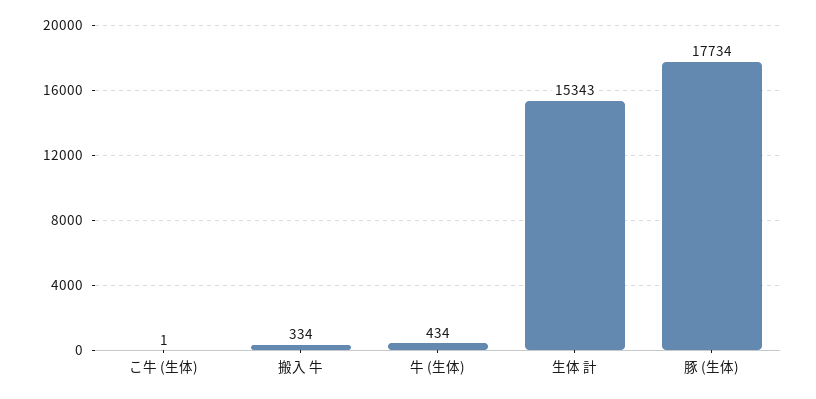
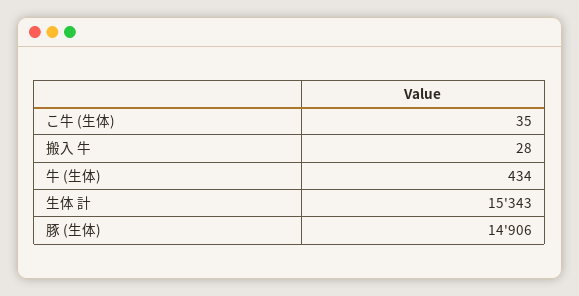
  {
-   "こ牛 (生体)": 1,
+   "こ牛 (生体)": 35,
-   "搬入 牛": 334,
+   "搬入 牛": 28,
    "牛 (生体)": 434,
    "生体 計": 15343,
-   "豚 (生体)": 17734
+   "豚 (生体)": 14906
  }

